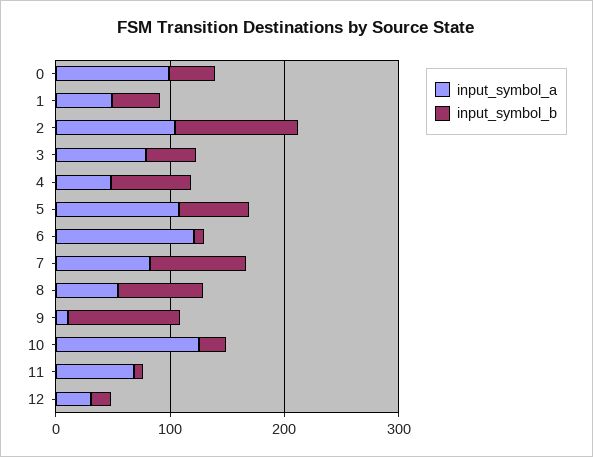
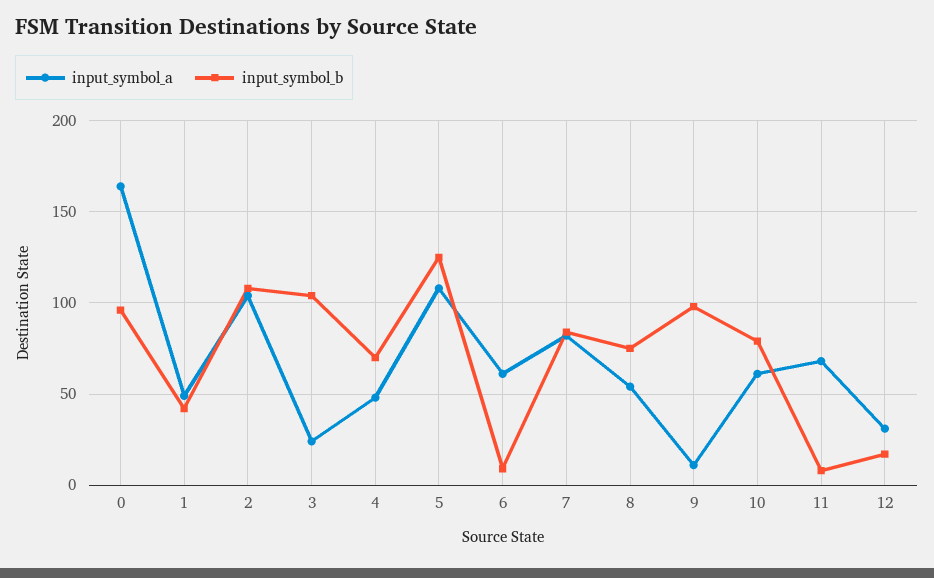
  {
    "input_symbol_a": {
-     "0": 100,
+     "0": 165,
      "1": 50,
      "2": 105,
-     "3": 80,
+     "3": 25,
      "4": 50,
      "5": 110,
-     "6": 120,
+     "6": 60,
      "7": 80,
      "8": 55,
      "9": 10,
-     "10": 120,
+     "10": 60,
      "11": 70,
      "12": 30
    },
    "input_symbol_b": {
-     "0": 40,
+     "0": 95,
      "1": 40,
      "2": 110,
-     "3": 40,
+     "3": 105,
      "4": 70,
-     "5": 60,
+     "5": 125,
      "6": 10,
      "7": 85,
      "8": 75,
      "9": 100,
-     "10": 20,
+     "10": 80,
      "11": 10,
      "12": 15
    }
  }

